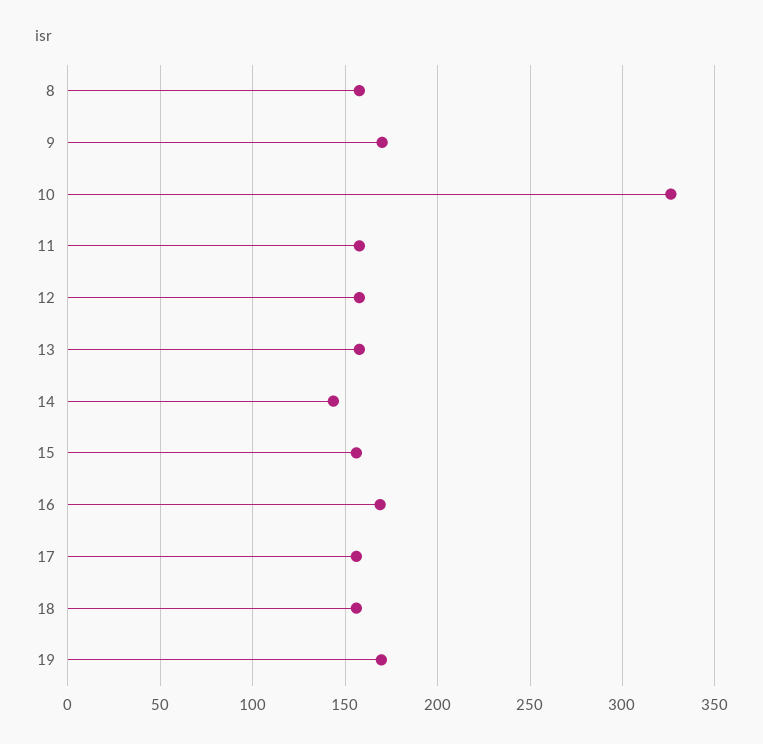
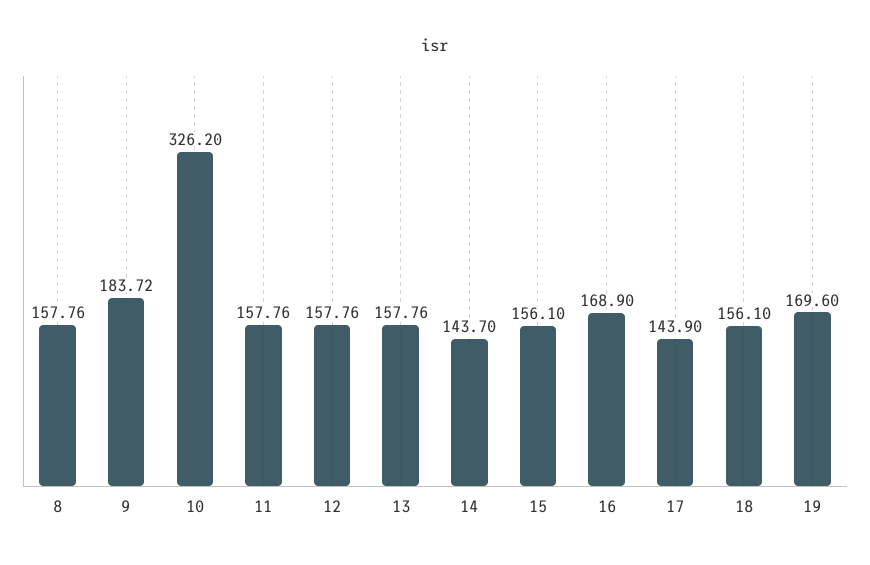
  {
    "8": 157.76,
-   "9": 170,
+   "9": 183.72,
    "10": 326.2,
    "11": 157.76,
    "12": 157.76,
    "13": 157.76,
    "14": 143.7,
    "15": 156.1,
    "16": 168.9,
-   "17": 155,
+   "17": 143.9,
    "18": 156.1,
    "19": 169.6
  }

